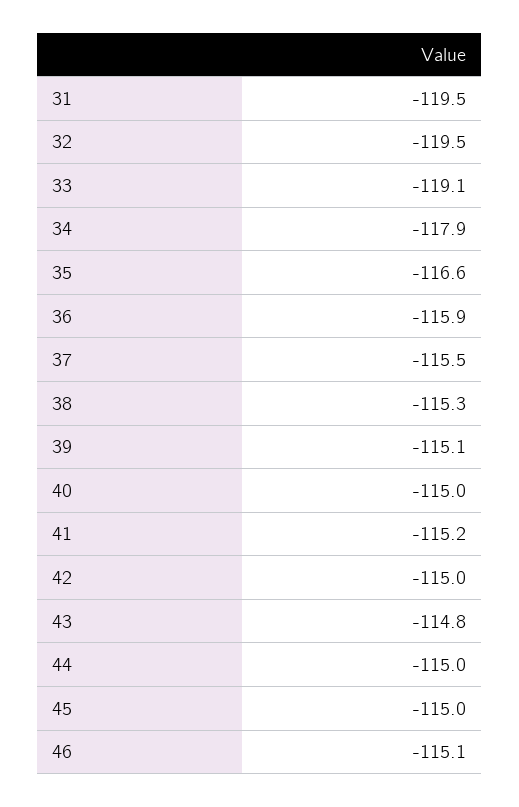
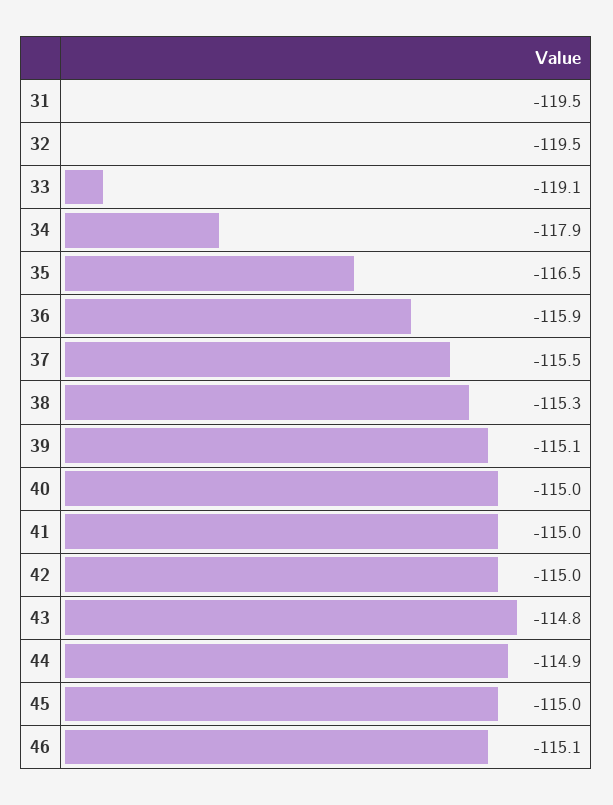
  {
    "31": -119.5,
    "32": -119.5,
    "33": -119.1,
    "34": -117.9,
-   "35": -116.6,
+   "35": -116.5,
    "36": -115.9,
    "37": -115.5,
    "38": -115.3,
    "39": -115.1,
    "40": -115,
-   "41": -115.2,
+   "41": -115,
    "42": -115,
    "43": -114.8,
-   "44": -115,
+   "44": -114.9,
    "45": -115,
    "46": -115.1
  }

